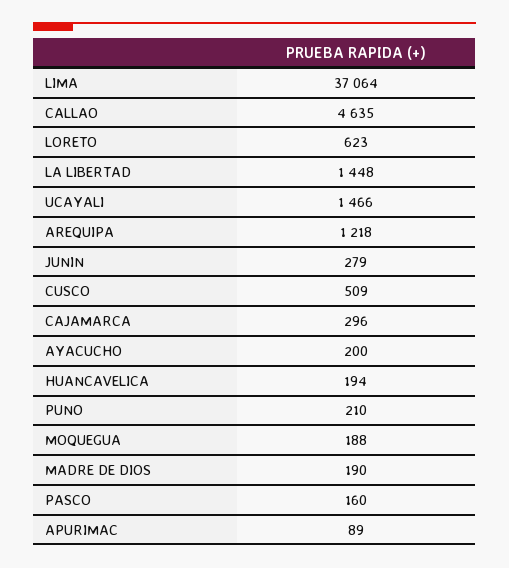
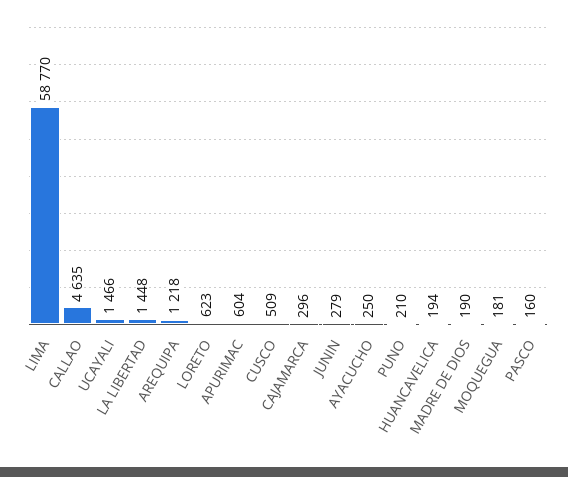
  {
-   "LIMA": 37064,
+   "LIMA": 58770,
    "CALLAO": 4635,
    "LORETO": 623,
    "LA LIBERTAD": 1448,
    "UCAYALI": 1466,
    "AREQUIPA": 1218,
    "JUNIN": 279,
    "CUSCO": 509,
    "CAJAMARCA": 296,
-   "AYACUCHO": 200,
+   "AYACUCHO": 250,
    "HUANCAVELICA": 194,
    "PUNO": 210,
-   "MOQUEGUA": 188,
+   "MOQUEGUA": 181,
    "MADRE DE DIOS": 190,
    "PASCO": 160,
-   "APURIMAC": 89
+   "APURIMAC": 604
  }

